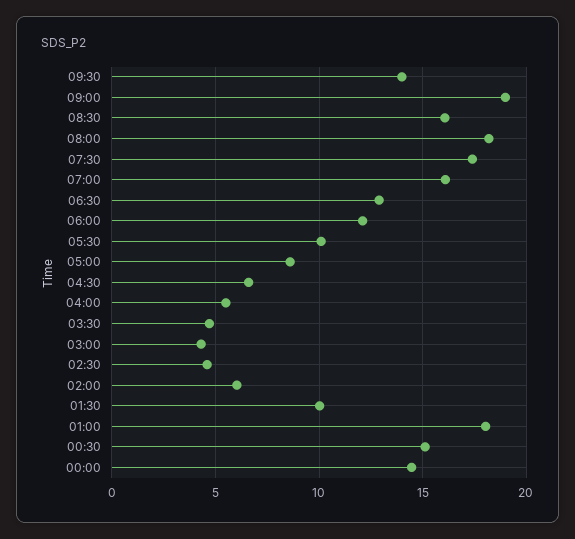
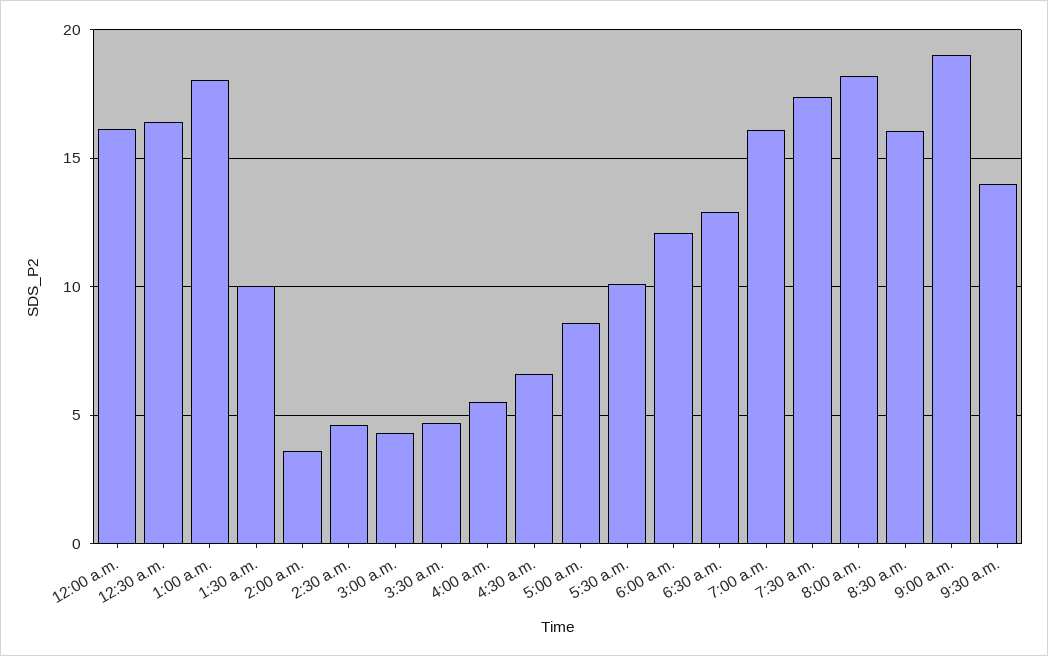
  {
    "09:30": 14,
    "09:00": 19,
    "08:30": 16,
    "08:00": 18,
    "07:30": 17.5,
    "07:00": 16,
    "06:30": 13,
    "06:00": 12,
    "05:30": 10,
    "05:00": 8.5,
    "04:30": 6.5,
    "04:00": 5.5,
    "03:30": 4.5,
    "03:00": 4.5,
    "02:30": 4.5,
-   "02:00": 6,
+   "02:00": 3.5,
    "01:30": 10,
    "01:00": 18,
-   "00:30": 15,
+   "00:30": 16.5,
-   "00:00": 14.5
+   "00:00": 16
  }

